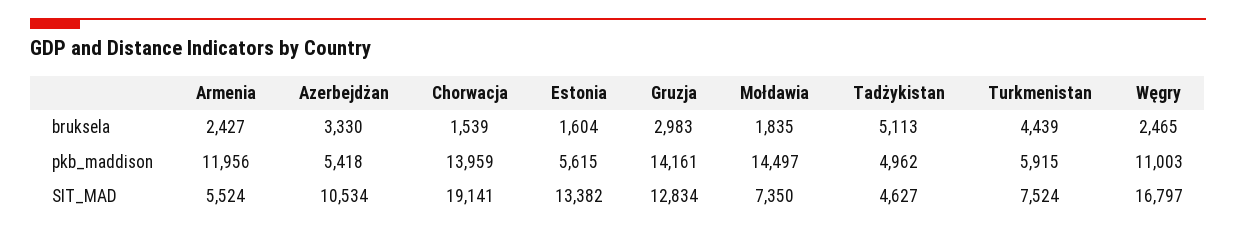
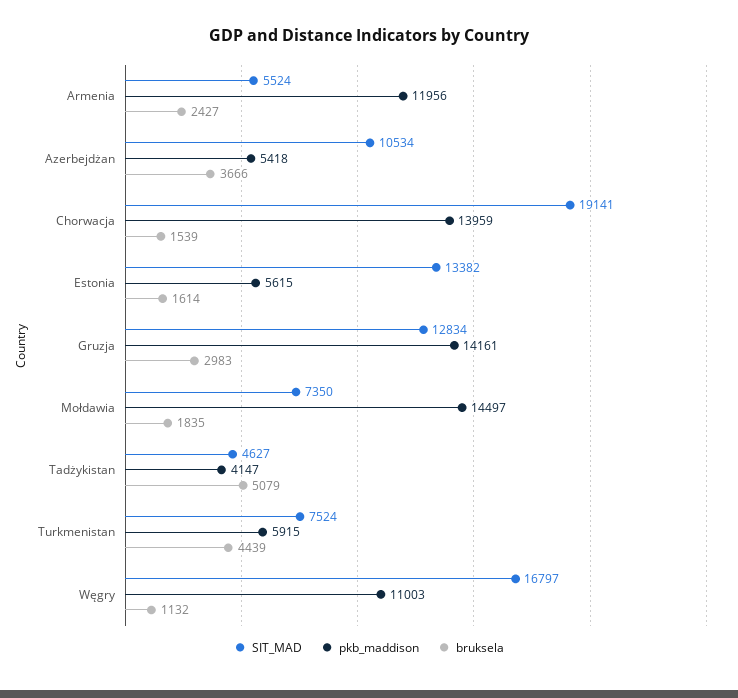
  {
    "bruksela": {
      "Armenia": 2427,
-     "Azerbejdżan": 3330,
+     "Azerbejdżan": 3666,
      "Chorwacja": 1539,
-     "Estonia": 1604,
+     "Estonia": 1614,
      "Gruzja": 2983,
      "Mołdawia": 1835,
-     "Tadżykistan": 5113,
+     "Tadżykistan": 5079,
      "Turkmenistan": 4439,
-     "Węgry": 2465
+     "Węgry": 1132
    },
    "pkb_maddison": {
      "Armenia": 11956,
      "Azerbejdżan": 5418,
      "Chorwacja": 13959,
      "Estonia": 5615,
      "Gruzja": 14161,
      "Mołdawia": 14497,
-     "Tadżykistan": 4962,
+     "Tadżykistan": 4147,
      "Turkmenistan": 5915,
      "Węgry": 11003
    },
    "SIT_MAD": {
      "Armenia": 5524,
      "Azerbejdżan": 10534,
      "Chorwacja": 19141,
      "Estonia": 13382,
      "Gruzja": 12834,
      "Mołdawia": 7350,
      "Tadżykistan": 4627,
      "Turkmenistan": 7524,
      "Węgry": 16797
    }
  }

